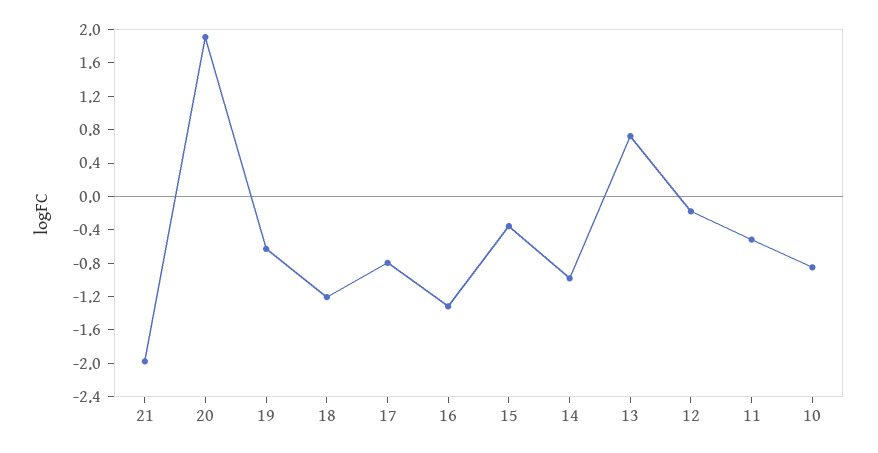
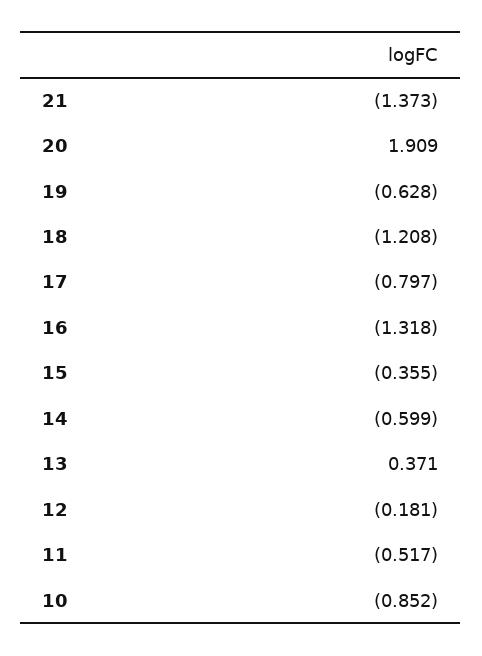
  {
-   "21": -2,
+   "21": -1.373,
    "20": 1.909,
    "19": -0.628,
    "18": -1.208,
    "17": -0.797,
    "16": -1.318,
    "15": -0.355,
-   "14": -1,
+   "14": -0.599,
-   "13": 0.7,
+   "13": 0.371,
    "12": -0.181,
    "11": -0.517,
    "10": -0.852
  }

